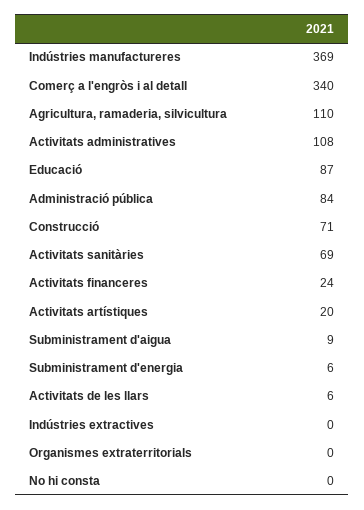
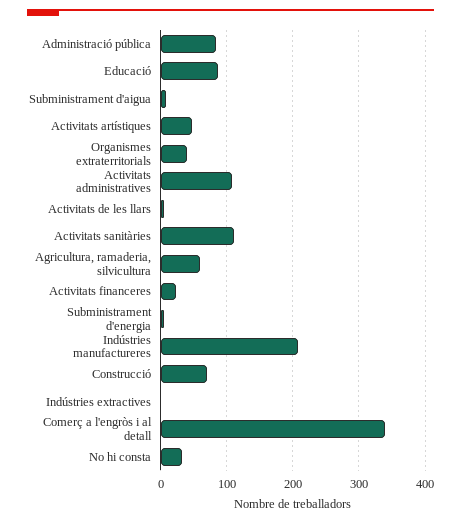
  {
-   "Indústries manufactureres": 369,
+   "Indústries manufactureres": 210,
    "Comerç a l'engròs i al detall": 340,
-   "Agricultura, ramaderia, silvicultura": 110,
+   "Agricultura, ramaderia, silvicultura": 60,
    "Activitats administratives": 108,
    "Educació": 87,
    "Administració pública": 84,
    "Construcció": 71,
-   "Activitats sanitàries": 69,
+   "Activitats sanitàries": 110,
    "Activitats financeres": 24,
-   "Activitats artístiques": 20,
+   "Activitats artístiques": 50,
    "Subministrament d'aigua": 9,
    "Subministrament d'energia": 6,
    "Activitats de les llars": 6,
    "Indústries extractives": 0,
-   "Organismes extraterritorials": 0,
+   "Organismes extraterritorials": 40,
-   "No hi consta": 0
+   "No hi consta": 30
  }

